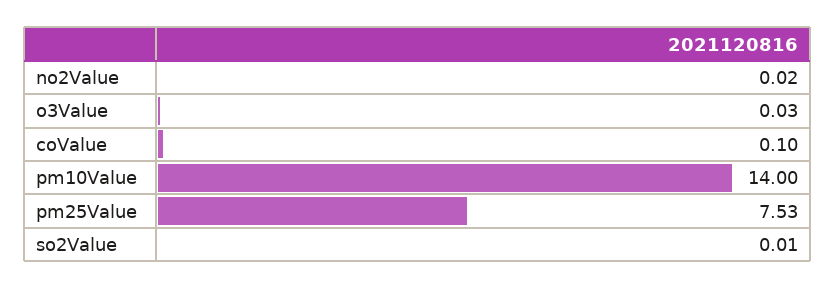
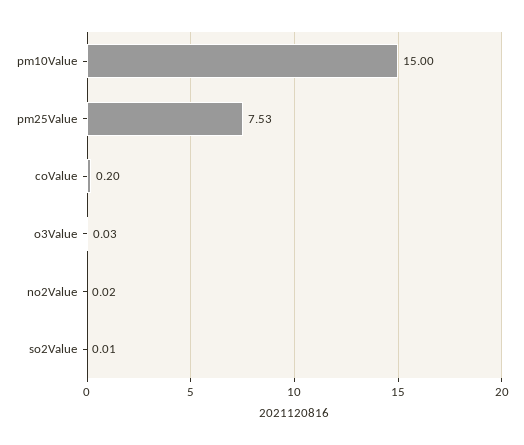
  {
    "no2Value": 0.02,
    "o3Value": 0.03,
-   "coValue": 0.1,
+   "coValue": 0.2,
-   "pm10Value": 14,
+   "pm10Value": 15,
    "pm25Value": 7.53,
    "so2Value": 0.01
  }

